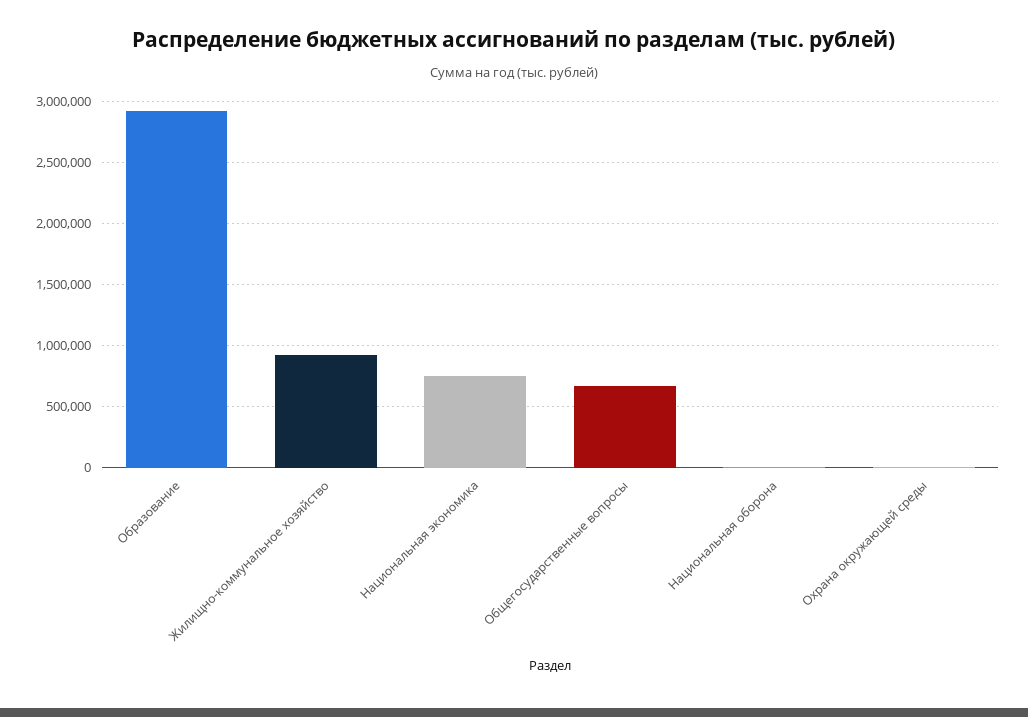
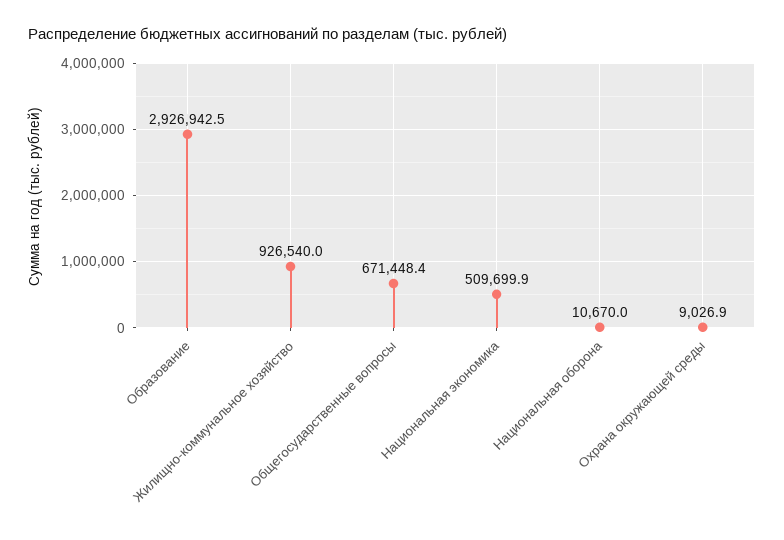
  {
    "Образование": 2926942.5,
    "Жилищно-коммунальное хозяйство": 926540,
-   "Национальная экономика": 750000,
+   "Национальная экономика": 509699.9,
    "Общегосударственные вопросы": 671448.4,
    "Национальная оборона": 10670,
    "Охрана окружающей среды": 9026.9
  }

